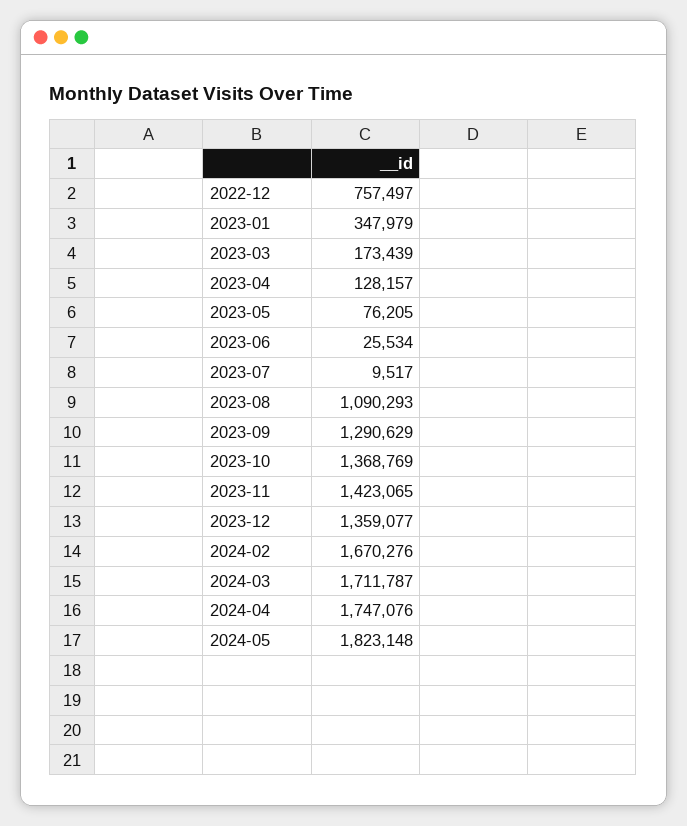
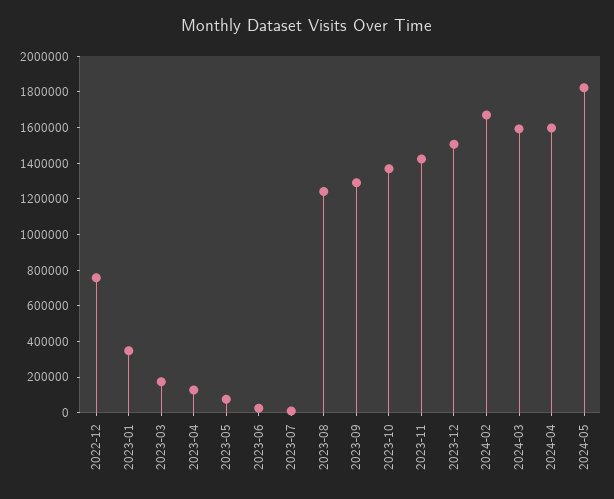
  {
    "2022-12": 757497,
    "2023-01": 347979,
    "2023-03": 173439,
    "2023-04": 128157,
    "2023-05": 76205,
    "2023-06": 25534,
    "2023-07": 9517,
-   "2023-08": 1090293,
+   "2023-08": 1250000,
    "2023-09": 1290629,
    "2023-10": 1368769,
    "2023-11": 1423065,
-   "2023-12": 1359077,
+   "2023-12": 1500000,
    "2024-02": 1670276,
-   "2024-03": 1711787,
+   "2024-03": 1600000,
-   "2024-04": 1747076,
+   "2024-04": 1600000,
    "2024-05": 1823148
  }

